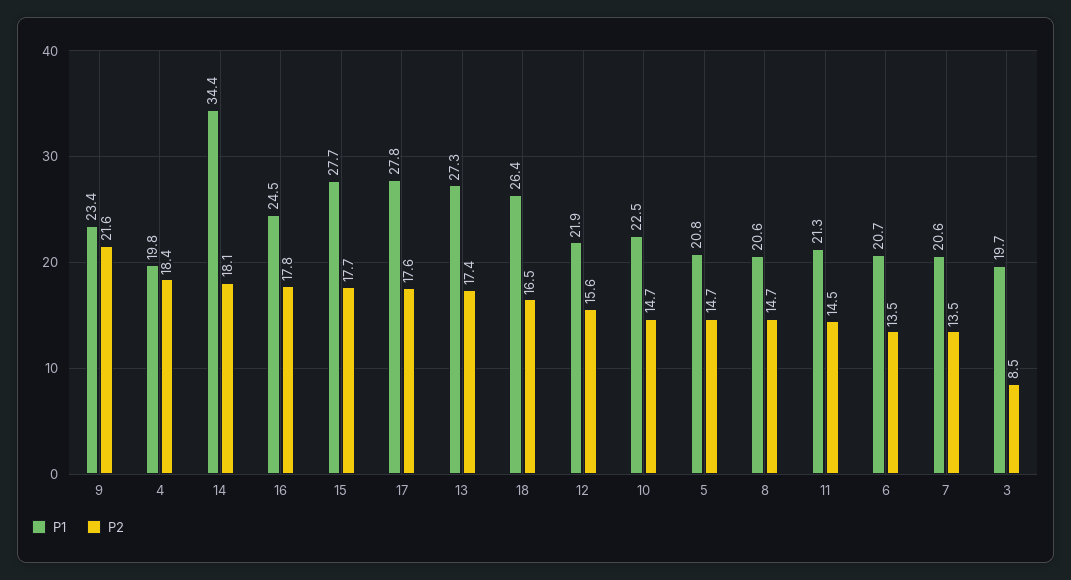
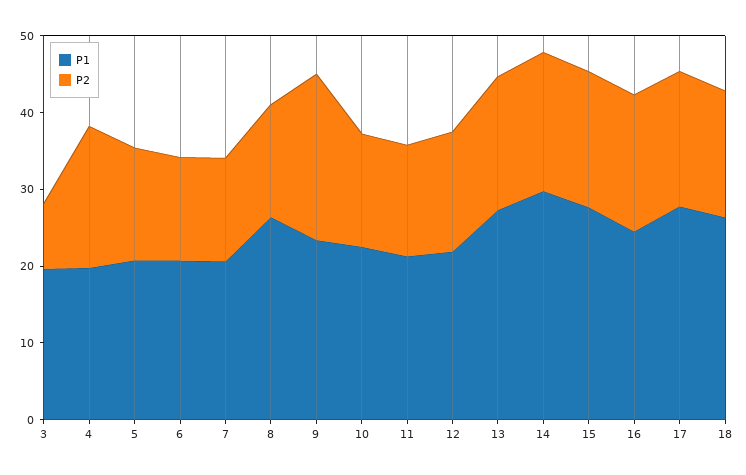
  {
    "P1": {
      "9": 23.4,
      "4": 19.8,
-     "14": 34.4,
+     "14": 30,
      "16": 24.5,
      "15": 27.7,
      "17": 27.8,
      "13": 27.3,
      "18": 26.4,
      "12": 21.9,
      "10": 22.5,
      "5": 20.8,
-     "8": 20.6,
+     "8": 26,
      "11": 21.3,
      "6": 20.7,
      "7": 20.6,
      "3": 19.7
    },
    "P2": {
      "9": 21.6,
      "4": 18.4,
      "14": 18.1,
      "16": 17.8,
      "15": 17.7,
      "17": 17.6,
      "13": 17.4,
      "18": 16.5,
      "12": 15.6,
      "10": 14.7,
      "5": 14.7,
      "8": 14.7,
      "11": 14.5,
      "6": 13.5,
      "7": 13.5,
      "3": 8.5
    }
  }

